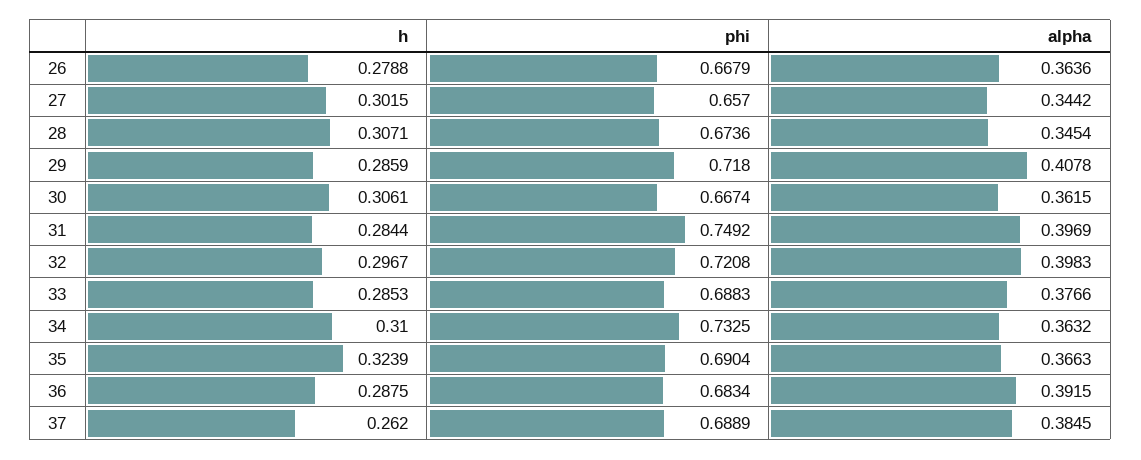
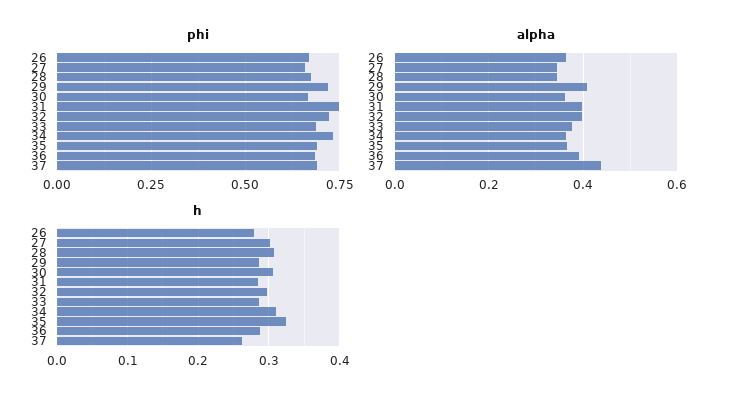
  {
    "h": {
      "26": 0.2788,
      "27": 0.3015,
      "28": 0.3071,
      "29": 0.2859,
      "30": 0.3061,
      "31": 0.2844,
      "32": 0.2967,
      "33": 0.2853,
      "34": 0.31,
      "35": 0.3239,
      "36": 0.2875,
      "37": 0.262
    },
    "phi": {
      "26": 0.6679,
      "27": 0.657,
      "28": 0.6736,
      "29": 0.718,
      "30": 0.6674,
      "31": 0.7492,
      "32": 0.7208,
      "33": 0.6883,
      "34": 0.7325,
      "35": 0.6904,
      "36": 0.6834,
      "37": 0.6889
    },
    "alpha": {
      "26": 0.3636,
      "27": 0.3442,
      "28": 0.3454,
      "29": 0.4078,
      "30": 0.3615,
      "31": 0.3969,
      "32": 0.3983,
      "33": 0.3766,
      "34": 0.3632,
      "35": 0.3663,
      "36": 0.3915,
-     "37": 0.3845
+     "37": 0.44
    }
  }

